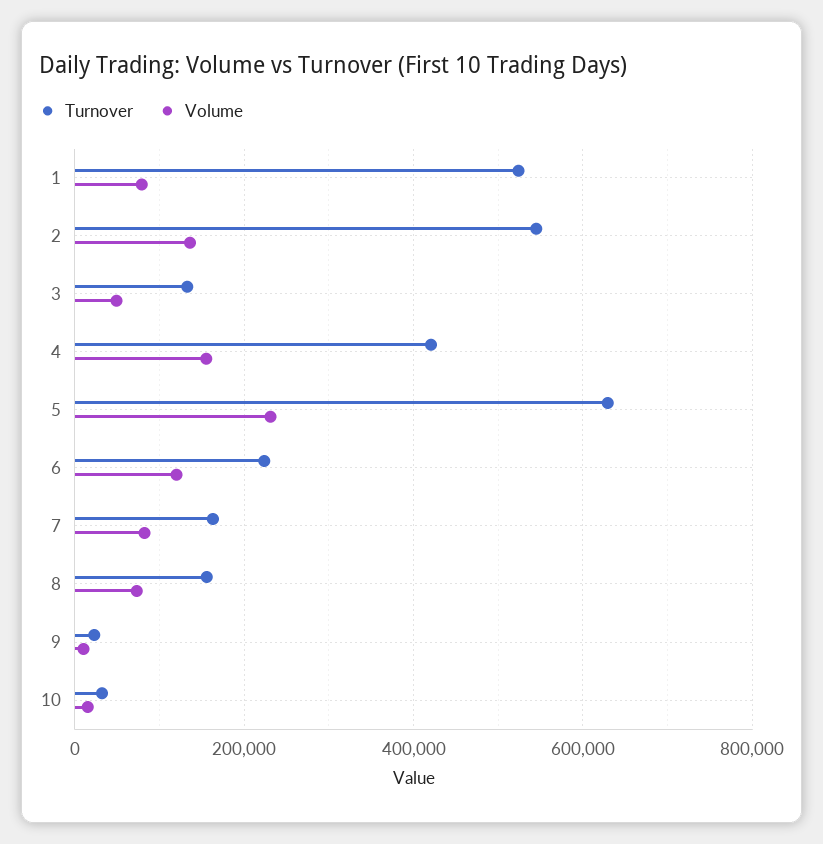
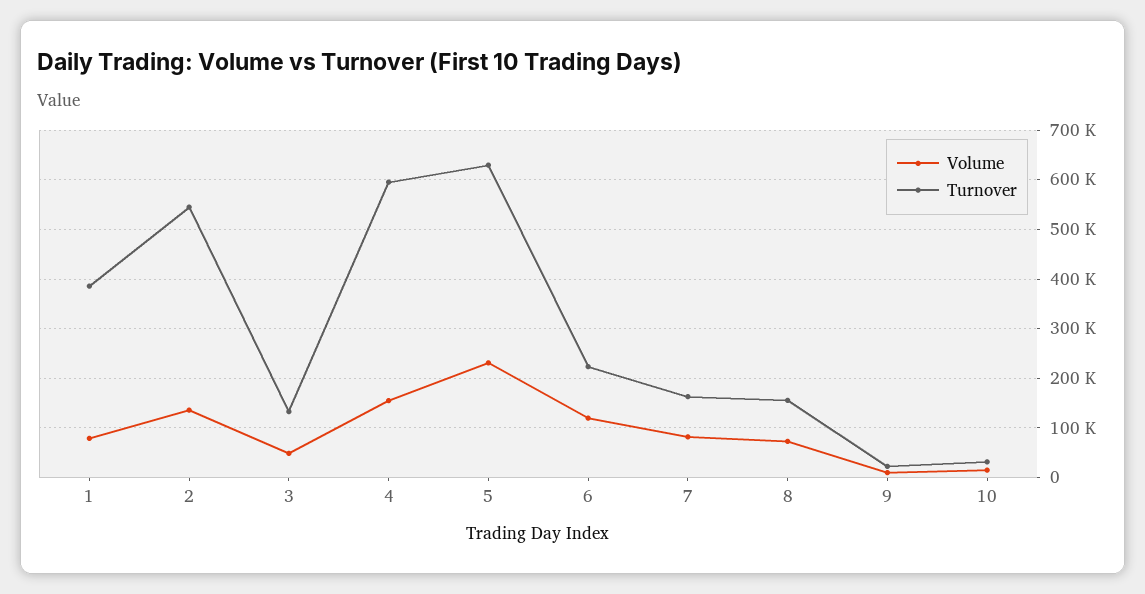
  {
    "Turnover": {
-     "1": 520000,
+     "1": 380000,
      "2": 540000,
      "3": 140000,
-     "4": 420000,
+     "4": 600000,
      "5": 620000,
      "6": 220000,
      "7": 160000,
      "8": 160000,
      "9": 20000,
      "10": 40000
    },
    "Volume": {
      "1": 80000,
      "2": 140000,
      "3": 40000,
      "4": 160000,
      "5": 240000,
      "6": 120000,
      "7": 80000,
      "8": 80000,
      "9": 20000,
      "10": 20000
    }
  }

